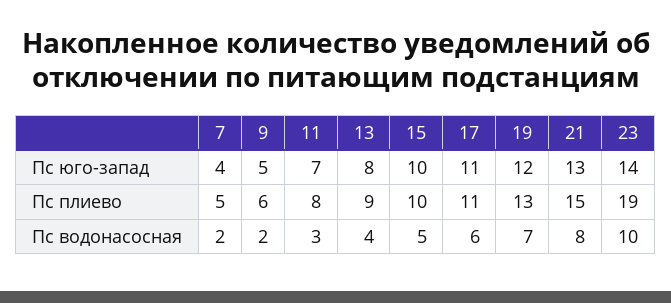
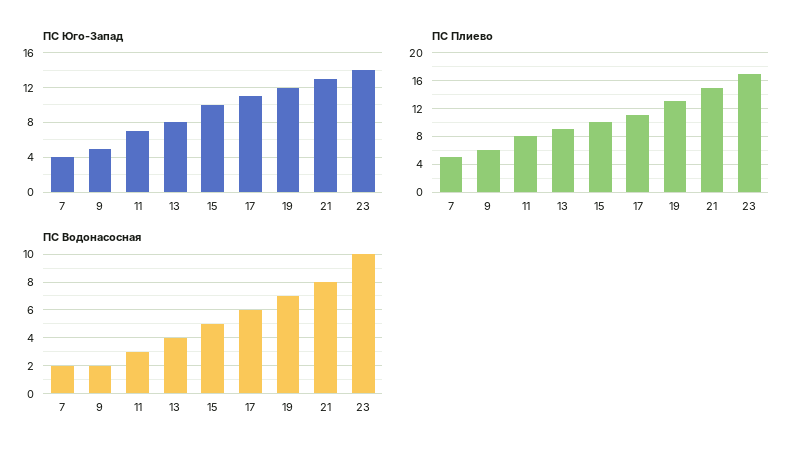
  {
    "Пс юго-запад": {
      "7": 4,
      "9": 5,
      "11": 7,
      "13": 8,
      "15": 10,
      "17": 11,
      "19": 12,
      "21": 13,
      "23": 14
    },
    "Пс плиево": {
      "7": 5,
      "9": 6,
      "11": 8,
      "13": 9,
      "15": 10,
      "17": 11,
      "19": 13,
      "21": 15,
-     "23": 19
+     "23": 17
    },
    "Пс водонасосная": {
      "7": 2,
      "9": 2,
      "11": 3,
      "13": 4,
      "15": 5,
      "17": 6,
      "19": 7,
      "21": 8,
      "23": 10
    }
  }

